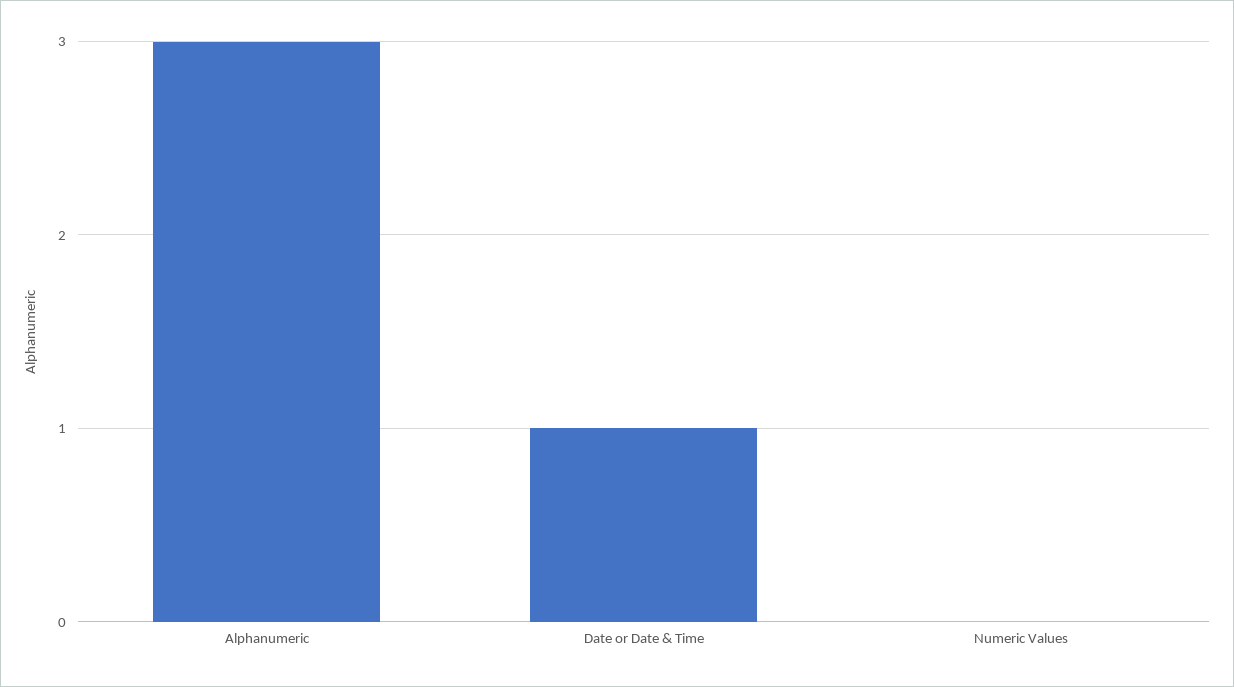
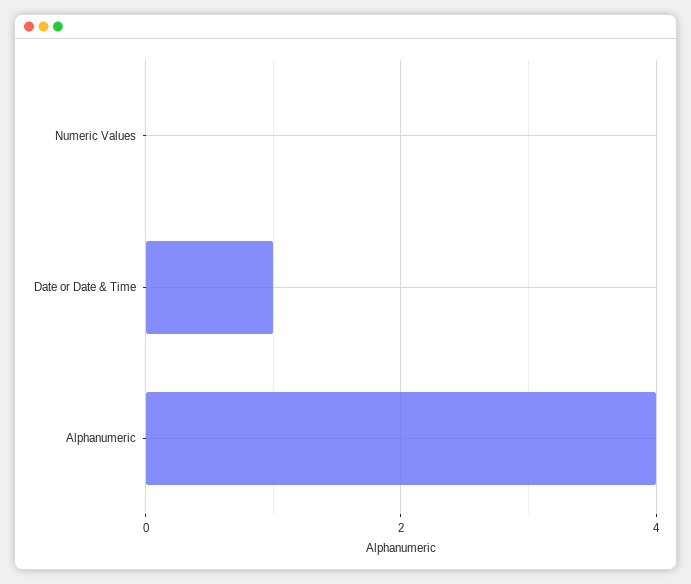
  {
-   "Alphanumeric": 3,
+   "Alphanumeric": 4,
    "Date or Date & Time": 1,
    "Numeric Values": 0
  }

